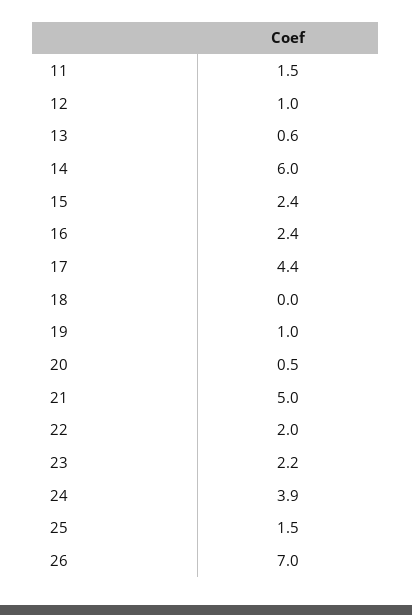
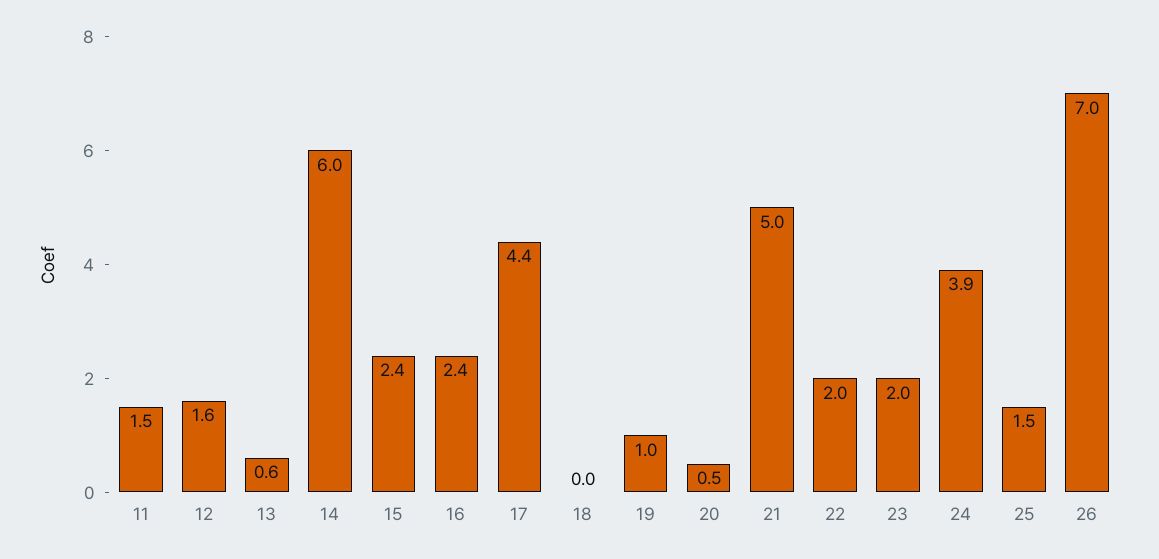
  {
    "11": 1.5,
-   "12": 1,
+   "12": 1.6,
    "13": 0.6,
    "14": 6,
    "15": 2.4,
    "16": 2.4,
    "17": 4.4,
    "18": 0,
    "19": 1,
    "20": 0.5,
    "21": 5,
    "22": 2,
-   "23": 2.2,
+   "23": 2,
    "24": 3.9,
    "25": 1.5,
    "26": 7
  }

